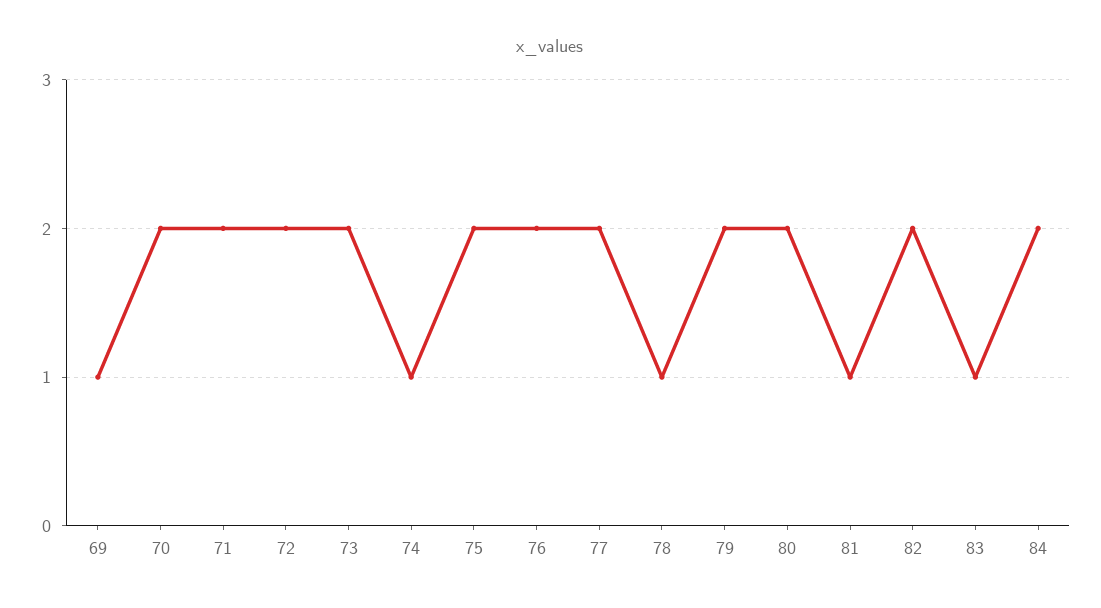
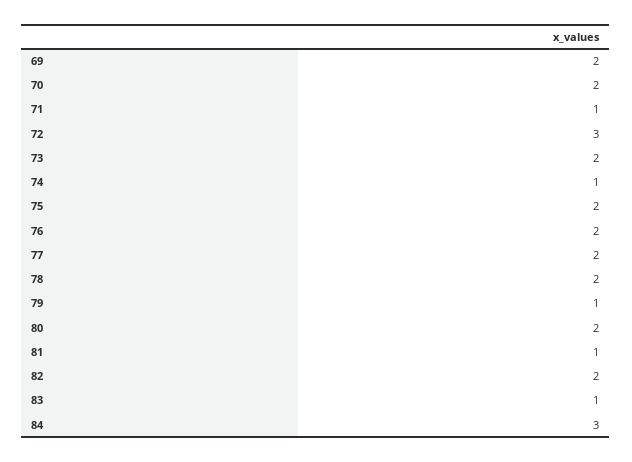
  {
-   "69": 1,
+   "69": 2,
    "70": 2,
-   "71": 2,
+   "71": 1,
-   "72": 2,
+   "72": 3,
    "73": 2,
    "74": 1,
    "75": 2,
    "76": 2,
    "77": 2,
-   "78": 1,
+   "78": 2,
-   "79": 2,
+   "79": 1,
    "80": 2,
    "81": 1,
    "82": 2,
    "83": 1,
-   "84": 2
+   "84": 3
  }

